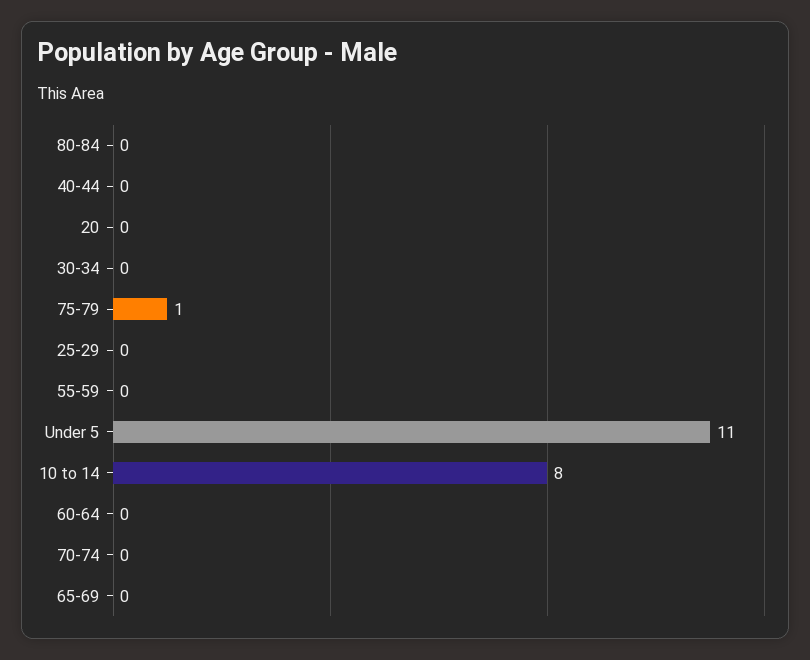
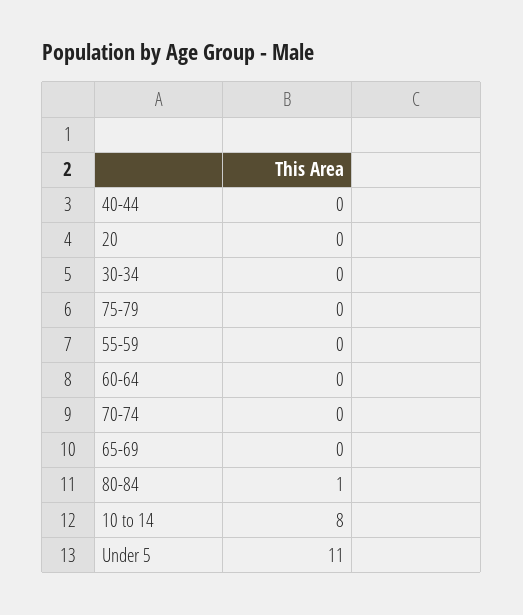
  {
-   "80-84": 0,
+   "80-84": 1,
    "40-44": 0,
    "20": 0,
    "30-34": 0,
-   "75-79": 1,
+   "75-79": 0,
-   "25-29": 0,
    "55-59": 0,
    "Under 5": 11,
    "10 to 14": 8,
    "60-64": 0,
    "70-74": 0,
    "65-69": 0
  }

